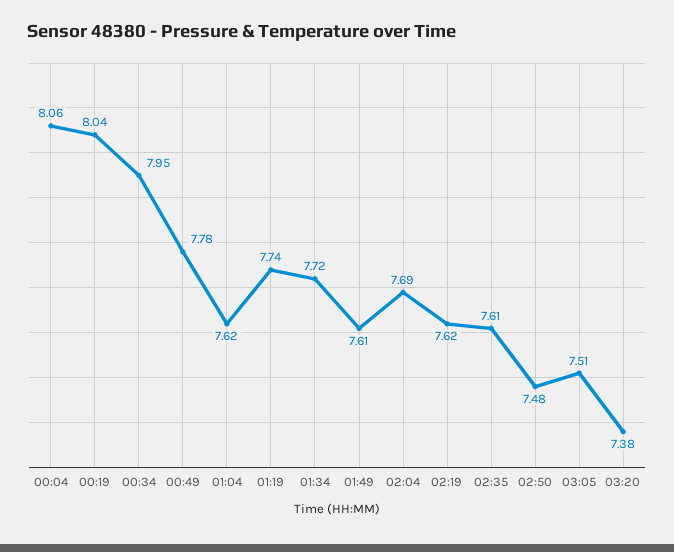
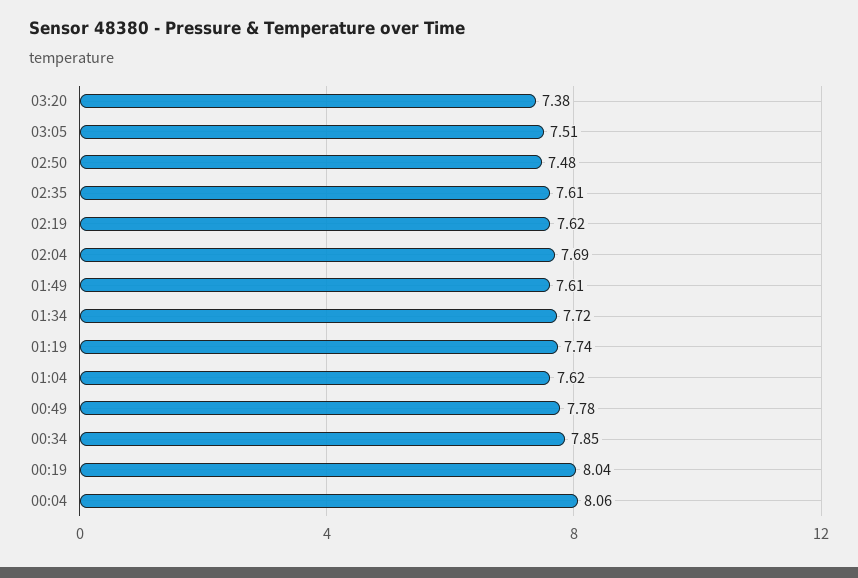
  {
    "00:04": 8.06,
    "00:19": 8.04,
-   "00:34": 7.95,
+   "00:34": 7.85,
    "00:49": 7.78,
    "01:04": 7.62,
    "01:19": 7.74,
    "01:34": 7.72,
    "01:49": 7.61,
    "02:04": 7.69,
    "02:19": 7.62,
    "02:35": 7.61,
    "02:50": 7.48,
    "03:05": 7.51,
    "03:20": 7.38
  }

